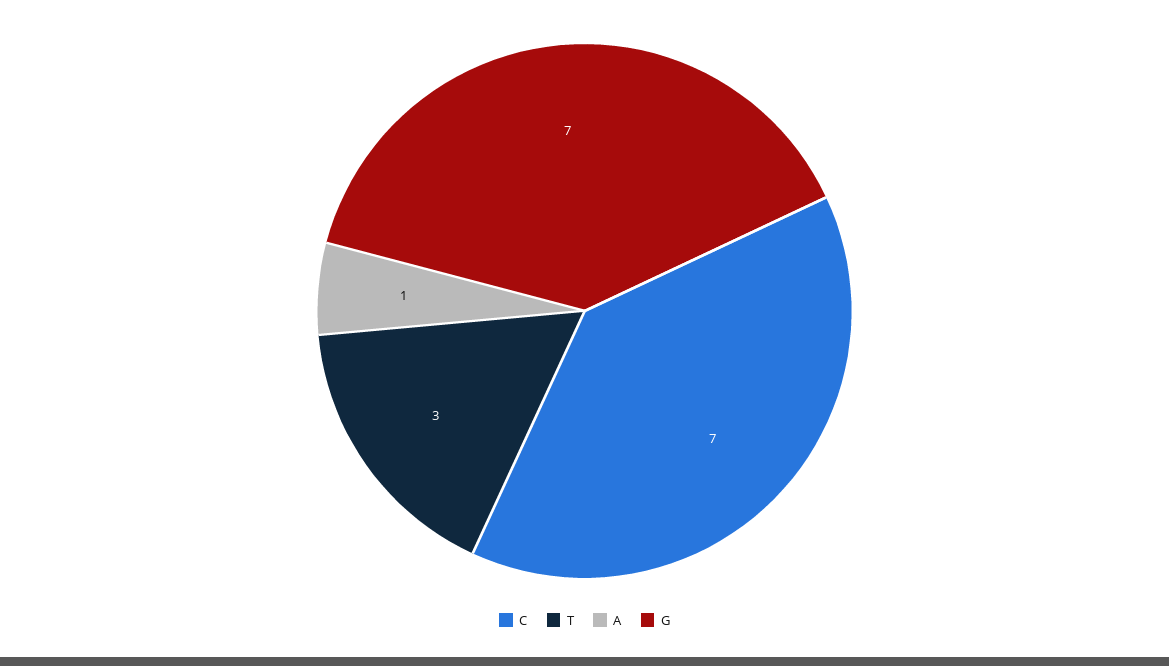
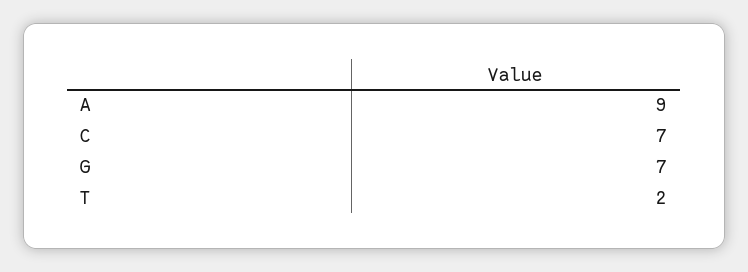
  {
    "C": 7,
-   "T": 3,
+   "T": 2,
-   "A": 1,
+   "A": 9,
    "G": 7
  }

